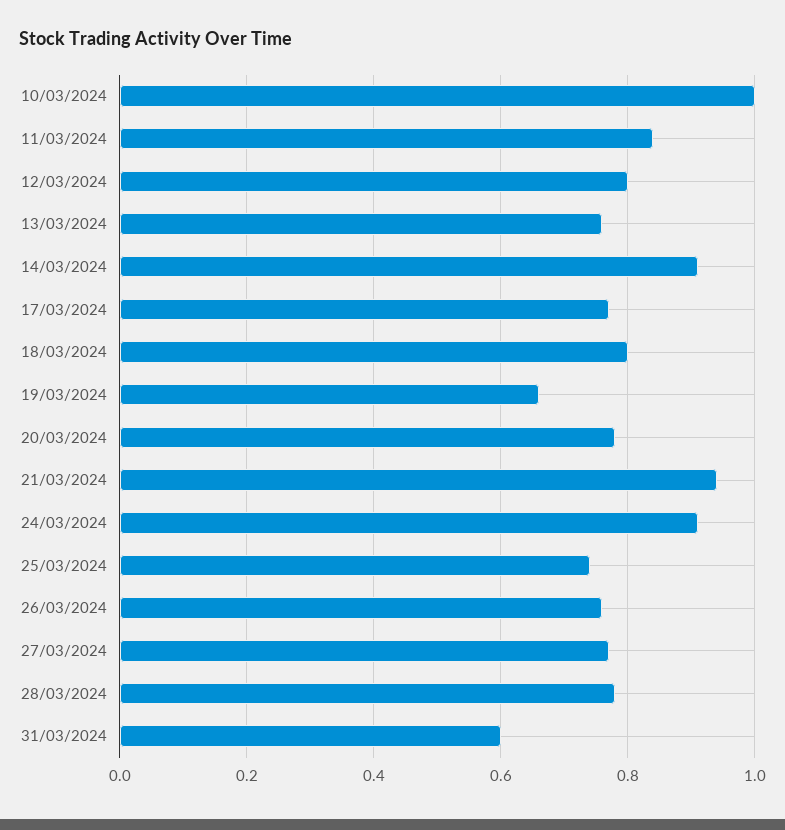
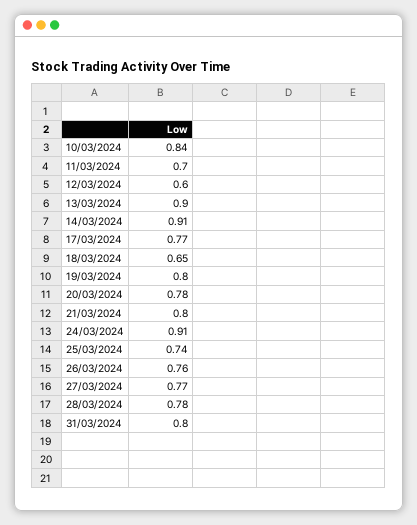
  {
-   "10/03/2024": 1,
+   "10/03/2024": 0.84,
-   "11/03/2024": 0.85,
+   "11/03/2024": 0.7,
-   "12/03/2024": 0.8,
+   "12/03/2024": 0.6,
-   "13/03/2024": 0.75,
+   "13/03/2024": 0.9,
    "14/03/2024": 0.91,
    "17/03/2024": 0.77,
-   "18/03/2024": 0.8,
+   "18/03/2024": 0.65,
-   "19/03/2024": 0.65,
+   "19/03/2024": 0.8,
    "20/03/2024": 0.78,
-   "21/03/2024": 0.95,
+   "21/03/2024": 0.8,
    "24/03/2024": 0.91,
    "25/03/2024": 0.74,
    "26/03/2024": 0.76,
    "27/03/2024": 0.77,
    "28/03/2024": 0.78,
-   "31/03/2024": 0.6
+   "31/03/2024": 0.8
  }

